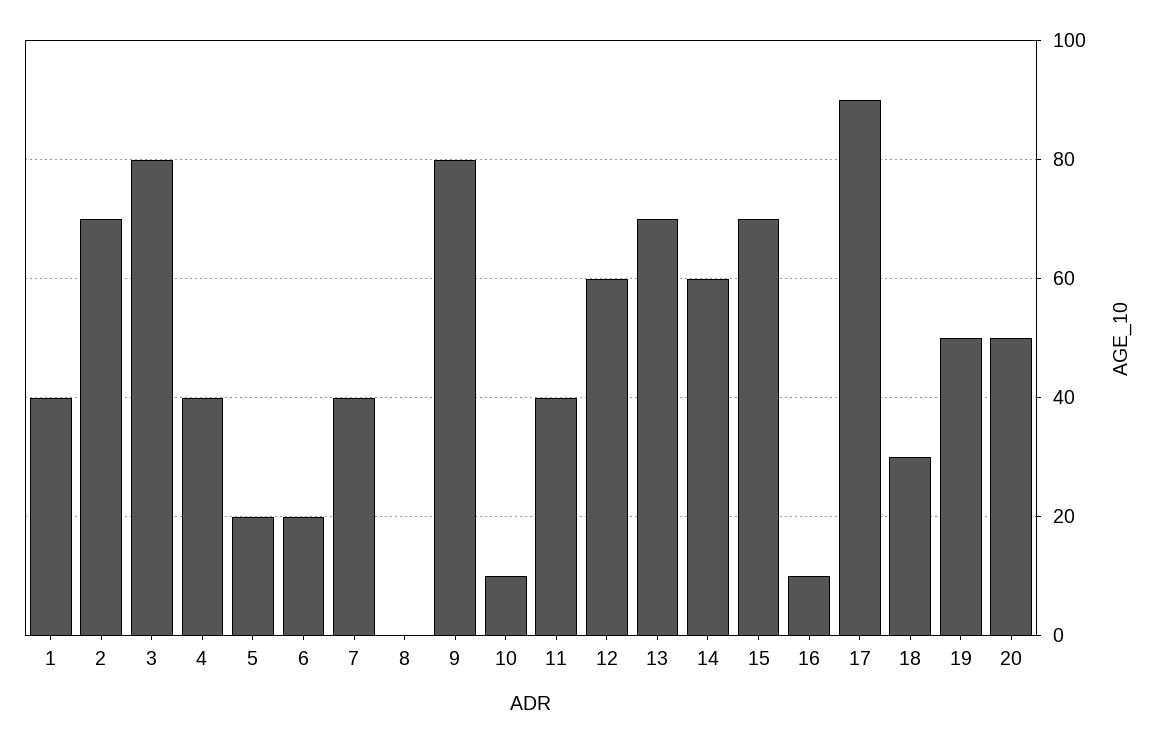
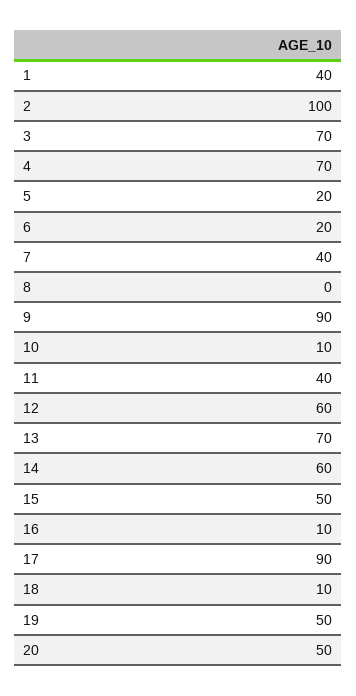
  {
    "1": 40,
-   "2": 70,
+   "2": 100,
-   "3": 80,
+   "3": 70,
-   "4": 40,
+   "4": 70,
    "5": 20,
    "6": 20,
    "7": 40,
    "8": 0,
-   "9": 80,
+   "9": 90,
    "10": 10,
    "11": 40,
    "12": 60,
    "13": 70,
    "14": 60,
-   "15": 70,
+   "15": 50,
    "16": 10,
    "17": 90,
-   "18": 30,
+   "18": 10,
    "19": 50,
    "20": 50
  }

